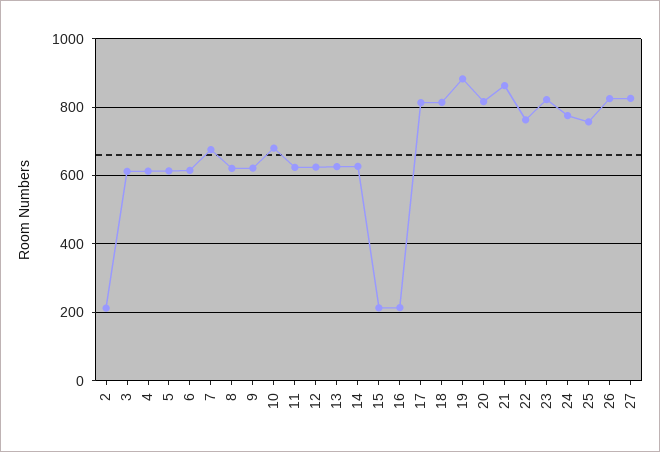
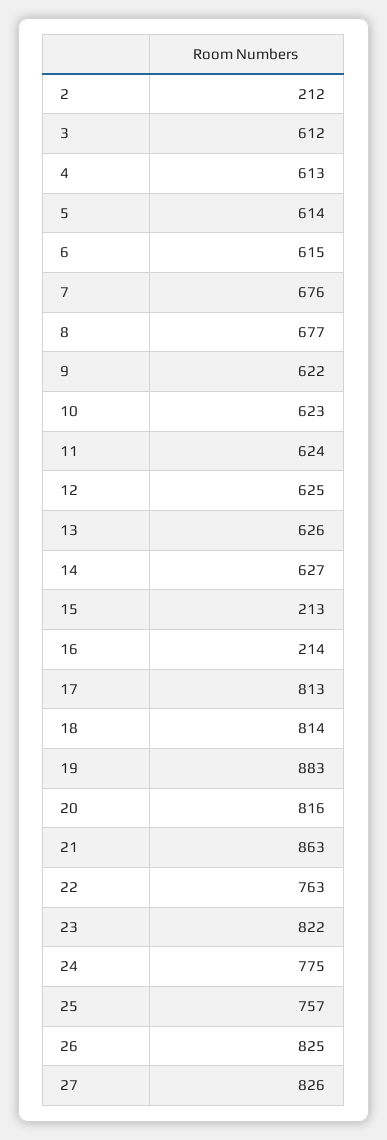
  {
    "2": 212,
    "3": 612,
    "4": 613,
    "5": 614,
    "6": 615,
    "7": 676,
-   "8": 620,
+   "8": 677,
    "9": 622,
-   "10": 680,
+   "10": 623,
    "11": 624,
    "12": 625,
    "13": 626,
    "14": 627,
    "15": 213,
    "16": 214,
    "17": 813,
    "18": 814,
    "19": 883,
    "20": 816,
    "21": 863,
    "22": 763,
    "23": 822,
    "24": 775,
    "25": 757,
    "26": 825,
    "27": 826
  }

